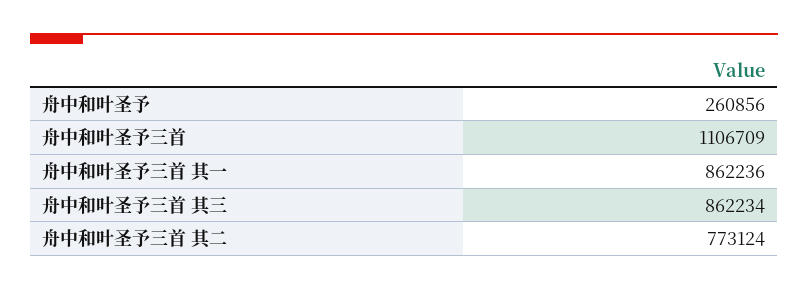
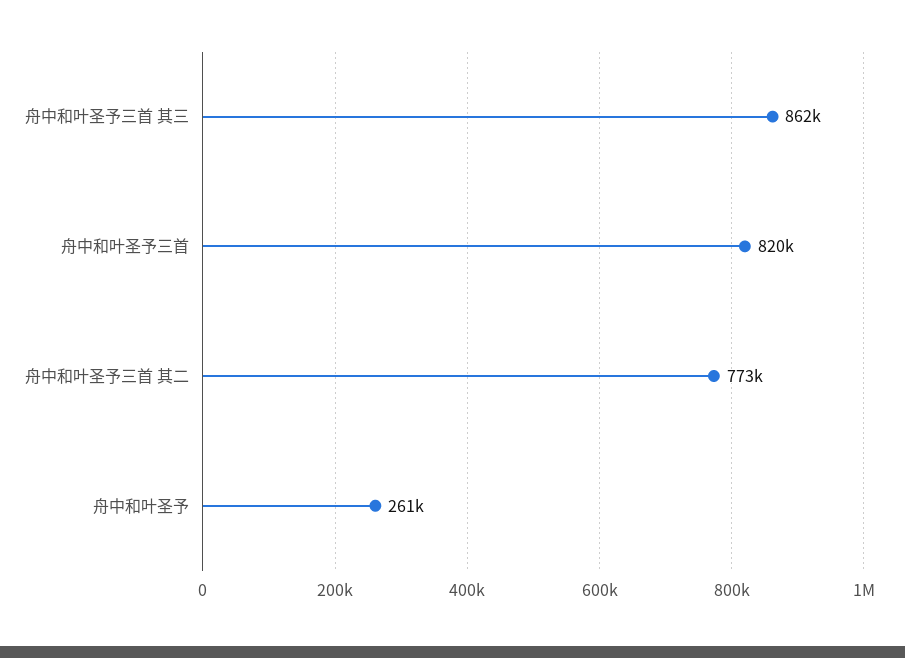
  {
    "舟中和叶圣予": 260856,
-   "舟中和叶圣予三首": 1106709,
+   "舟中和叶圣予三首": 820000,
-   "舟中和叶圣予三首 其一": 862236,
    "舟中和叶圣予三首 其三": 862234,
    "舟中和叶圣予三首 其二": 773124
  }

